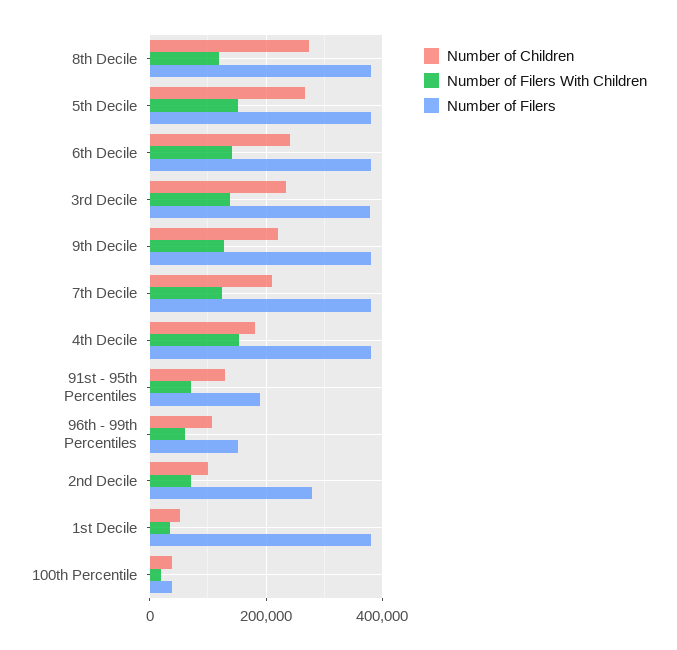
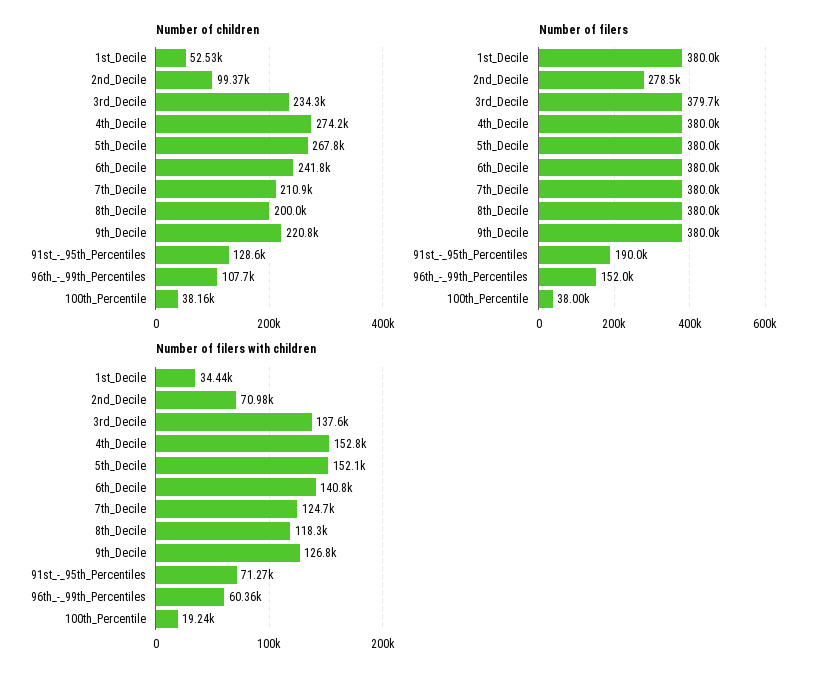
  {
    "Number of Children": {
-     "8th Decile": 280000,
+     "8th Decile": 200000,
      "5th Decile": 267800,
      "6th Decile": 241800,
      "3rd Decile": 234300,
      "9th Decile": 220800,
      "7th Decile": 210900,
-     "4th Decile": 180000,
+     "4th Decile": 274200,
      "91st - 95th Percentiles": 128600,
      "96th - 99th Percentiles": 107700,
      "2nd Decile": 99370,
      "1st Decile": 52530,
      "100th Percentile": 38160
    },
    "Number of Filers With Children": {
      "8th Decile": 118300,
      "5th Decile": 152100,
      "6th Decile": 140800,
      "3rd Decile": 137600,
      "9th Decile": 126800,
      "7th Decile": 124700,
      "4th Decile": 152800,
      "91st - 95th Percentiles": 71270,
      "96th - 99th Percentiles": 60360,
      "2nd Decile": 70980,
      "1st Decile": 34440,
      "100th Percentile": 19240
    },
    "Number of Filers": {
      "8th Decile": 380000,
      "5th Decile": 380000,
      "6th Decile": 380000,
      "3rd Decile": 379700,
      "9th Decile": 380000,
      "7th Decile": 380000,
      "4th Decile": 380000,
      "91st - 95th Percentiles": 190000,
      "96th - 99th Percentiles": 152000,
      "2nd Decile": 278500,
      "1st Decile": 380000,
      "100th Percentile": 38000
    }
  }

